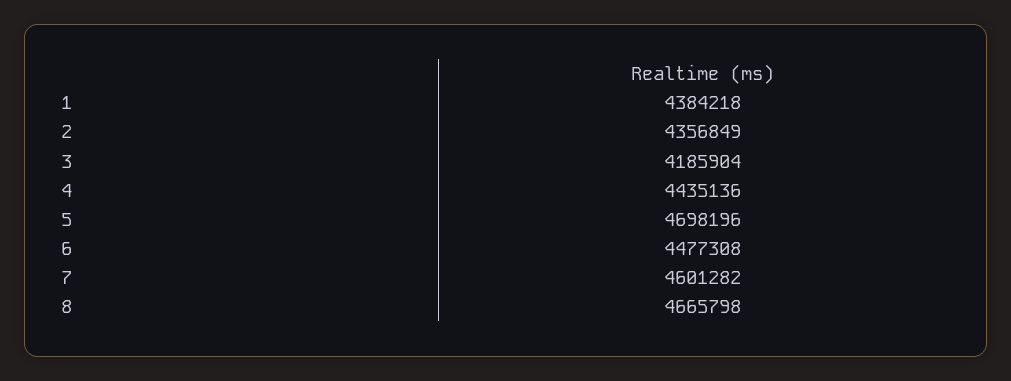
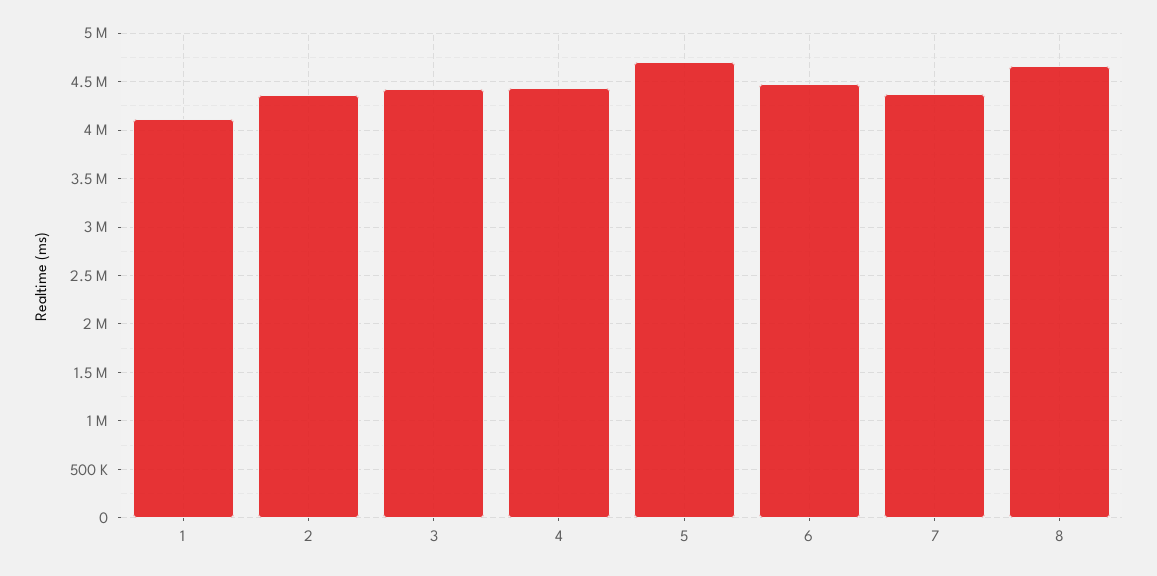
  {
-   "1": 4384218,
+   "1": 4100000,
    "2": 4356849,
-   "3": 4185904,
+   "3": 4400000,
    "4": 4435136,
    "5": 4698196,
    "6": 4477308,
-   "7": 4601282,
+   "7": 4400000,
    "8": 4665798
  }

